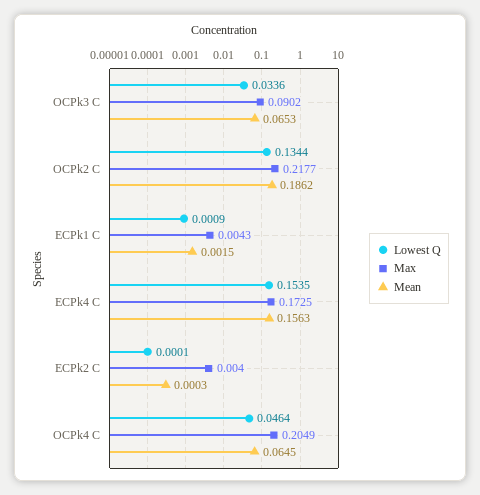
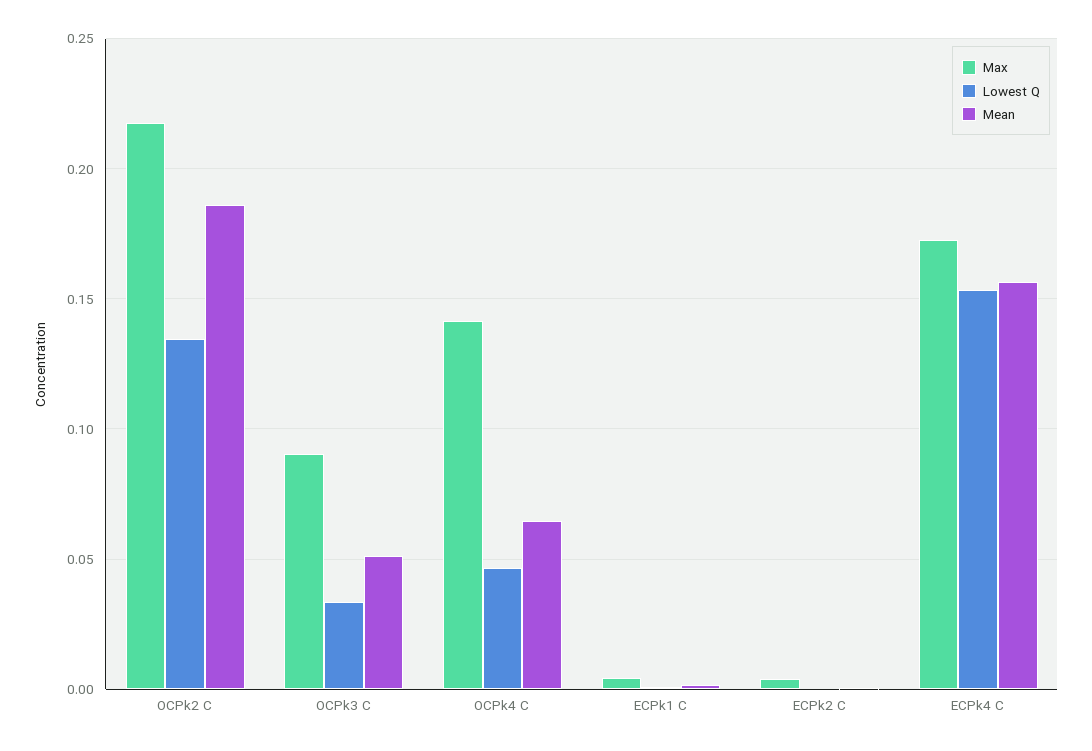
  {
    "Lowest Q": {
      "OCPk3 C": 0.0336,
      "OCPk2 C": 0.1344,
      "ECPk1 C": 0.0009,
      "ECPk4 C": 0.1535,
      "ECPk2 C": 0.0001,
      "OCPk4 C": 0.0464
    },
    "Max": {
      "OCPk3 C": 0.0902,
      "OCPk2 C": 0.2177,
      "ECPk1 C": 0.0043,
      "ECPk4 C": 0.1725,
      "ECPk2 C": 0.004,
-     "OCPk4 C": 0.2049
+     "OCPk4 C": 0.14
    },
    "Mean": {
-     "OCPk3 C": 0.0653,
+     "OCPk3 C": 0.05,
      "OCPk2 C": 0.1862,
      "ECPk1 C": 0.0015,
      "ECPk4 C": 0.1563,
      "ECPk2 C": 0.0003,
      "OCPk4 C": 0.0645
    }
  }

